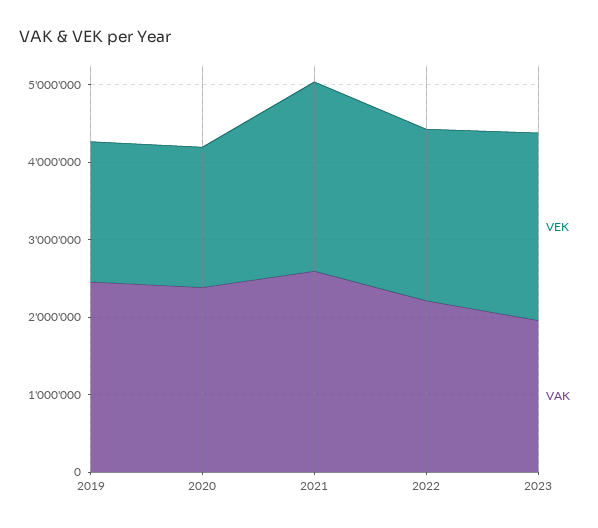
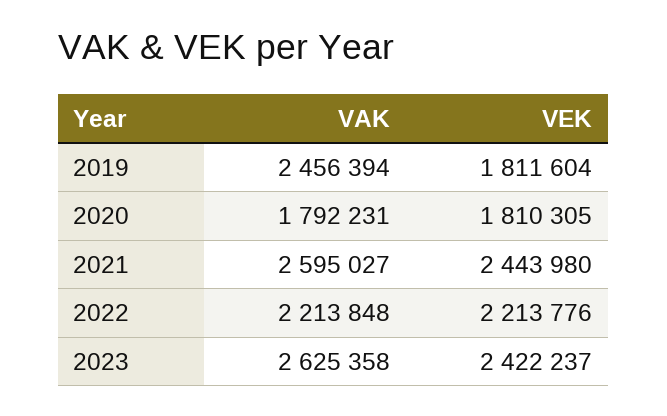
  {
    "VEK": {
      "2019": 1811604,
      "2020": 1810305,
      "2021": 2443980,
      "2022": 2213776,
      "2023": 2422237
    },
    "VAK": {
      "2019": 2456394,
-     "2020": 2400000,
+     "2020": 1792231,
      "2021": 2595027,
      "2022": 2213848,
-     "2023": 2000000
+     "2023": 2625358
    }
  }

